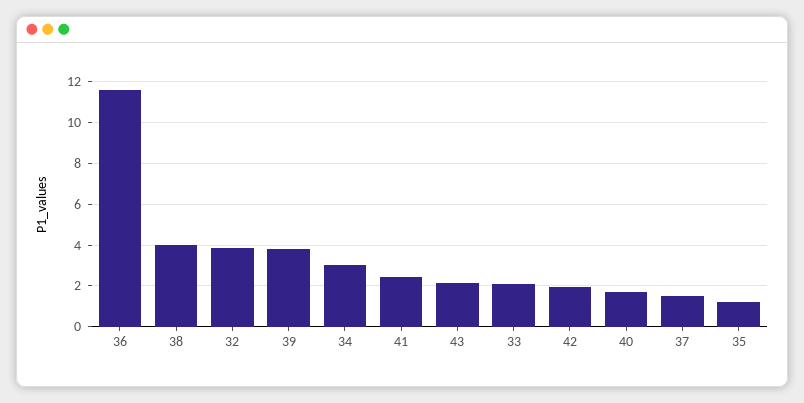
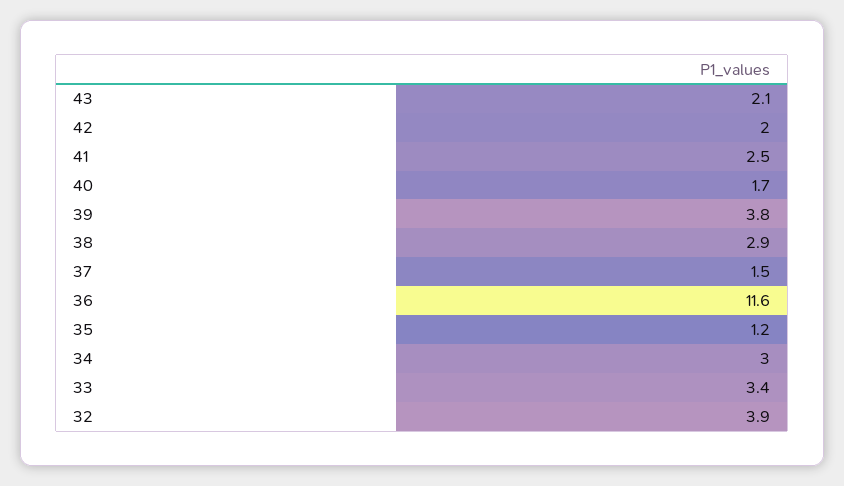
  {
    "36": 11.6,
-   "38": 4,
+   "38": 2.9,
    "32": 3.9,
    "39": 3.8,
    "34": 3,
    "41": 2.5,
    "43": 2.1,
-   "33": 2,
+   "33": 3.4,
    "42": 2,
    "40": 1.7,
    "37": 1.5,
    "35": 1.2
  }

